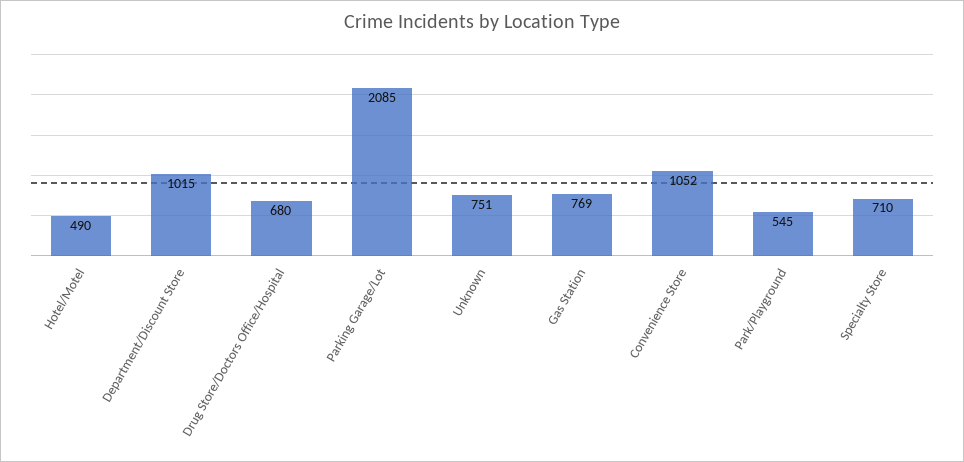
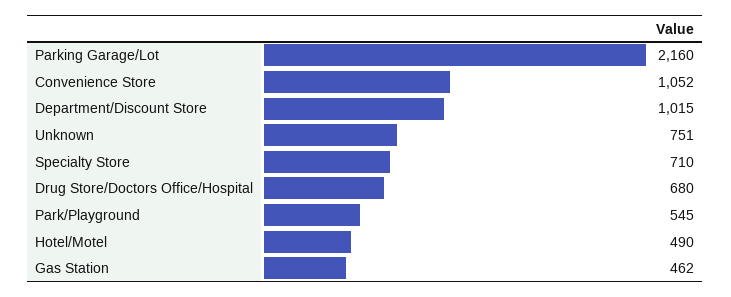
  {
    "Hotel/Motel": 490,
    "Department/Discount Store": 1015,
    "Drug Store/Doctors Office/Hospital": 680,
-   "Parking Garage/Lot": 2085,
+   "Parking Garage/Lot": 2160,
    "Unknown": 751,
-   "Gas Station": 769,
+   "Gas Station": 462,
    "Convenience Store": 1052,
    "Park/Playground": 545,
    "Specialty Store": 710
  }

